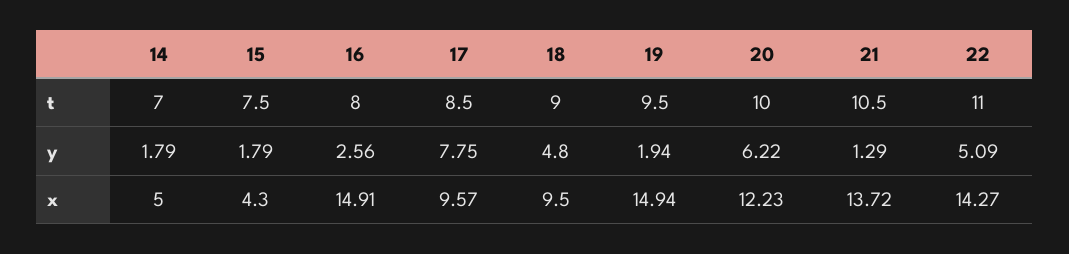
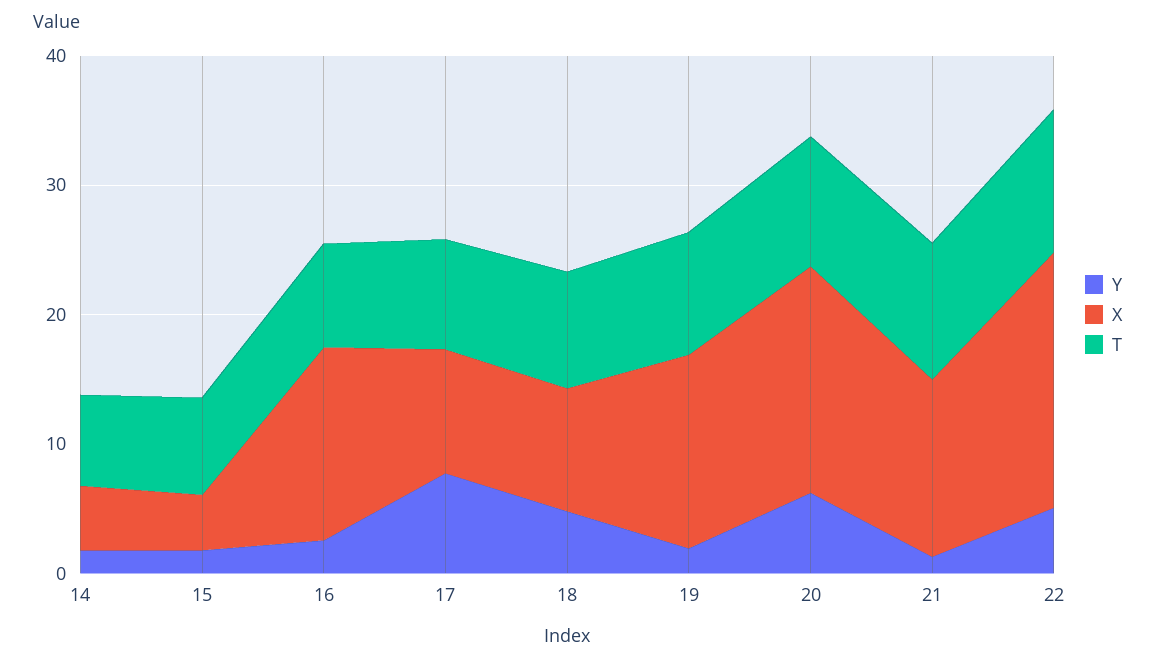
  {
    "t": {
      "14": 7,
      "15": 7.5,
      "16": 8,
      "17": 8.5,
      "18": 9,
      "19": 9.5,
      "20": 10,
      "21": 10.5,
      "22": 11
    },
    "y": {
      "14": 1.79,
      "15": 1.79,
      "16": 2.56,
      "17": 7.75,
      "18": 4.8,
      "19": 1.94,
      "20": 6.22,
      "21": 1.29,
      "22": 5.09
    },
    "x": {
      "14": 5,
      "15": 4.3,
      "16": 14.91,
      "17": 9.57,
      "18": 9.5,
      "19": 14.94,
-     "20": 12.23,
+     "20": 18,
      "21": 13.72,
-     "22": 14.27
+     "22": 20
    }
  }

